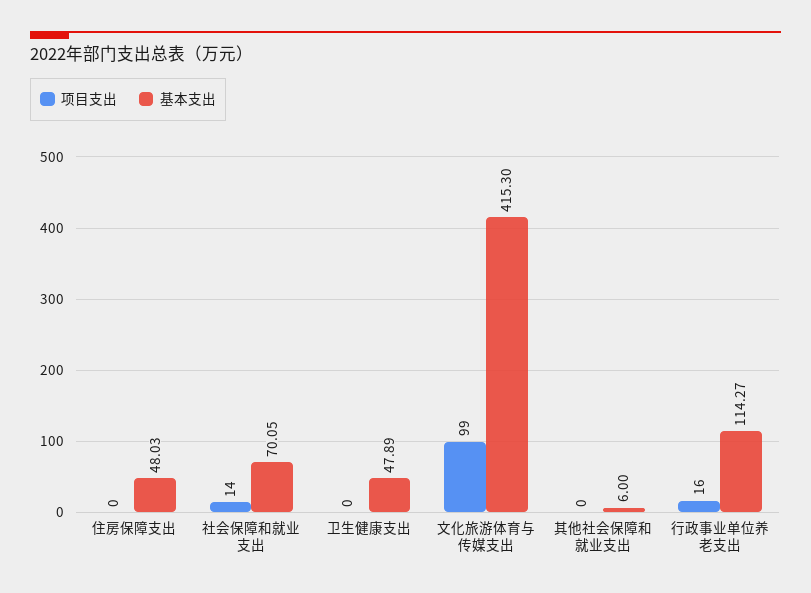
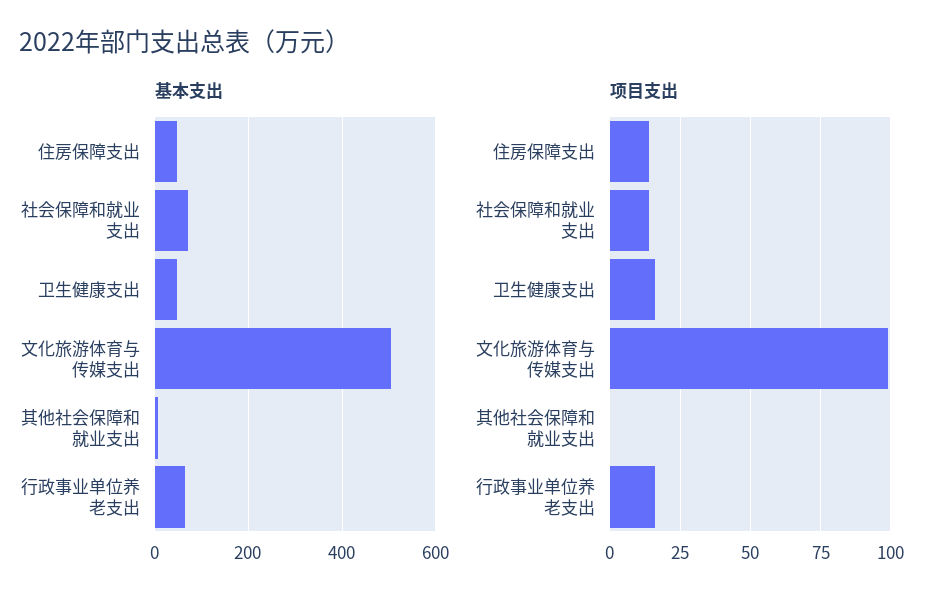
  {
    "项目支出": {
-     "住房保障支出": 0,
+     "住房保障支出": 15,
      "社会保障和就业支出": 14,
-     "卫生健康支出": 0,
+     "卫生健康支出": 15,
      "文化旅游体育与传媒支出": 99,
      "其他社会保障和就业支出": 0,
      "行政事业单位养老支出": 16
    },
    "基本支出": {
      "住房保障支出": 48.03,
      "社会保障和就业支出": 70.05,
      "卫生健康支出": 47.89,
-     "文化旅游体育与传媒支出": 415.3,
+     "文化旅游体育与传媒支出": 500,
      "其他社会保障和就业支出": 6,
-     "行政事业单位养老支出": 114.27
+     "行政事业单位养老支出": 60
    }
  }

